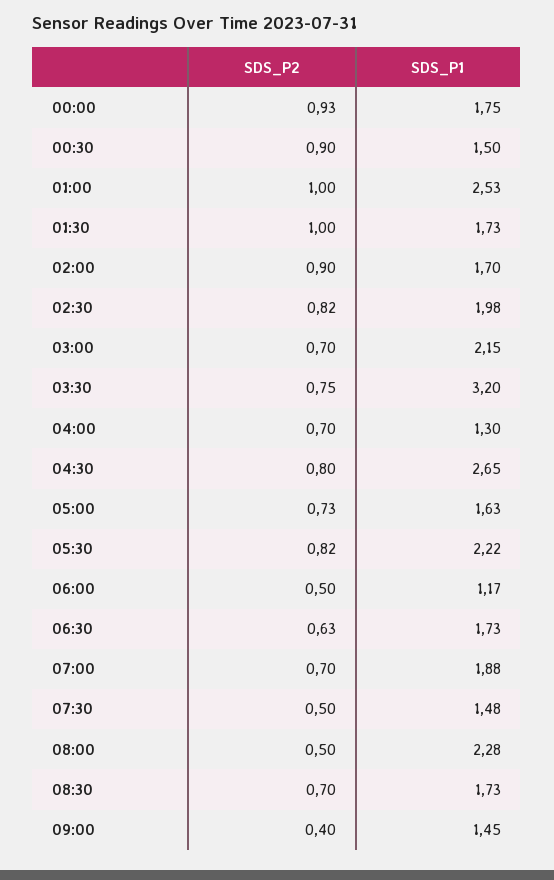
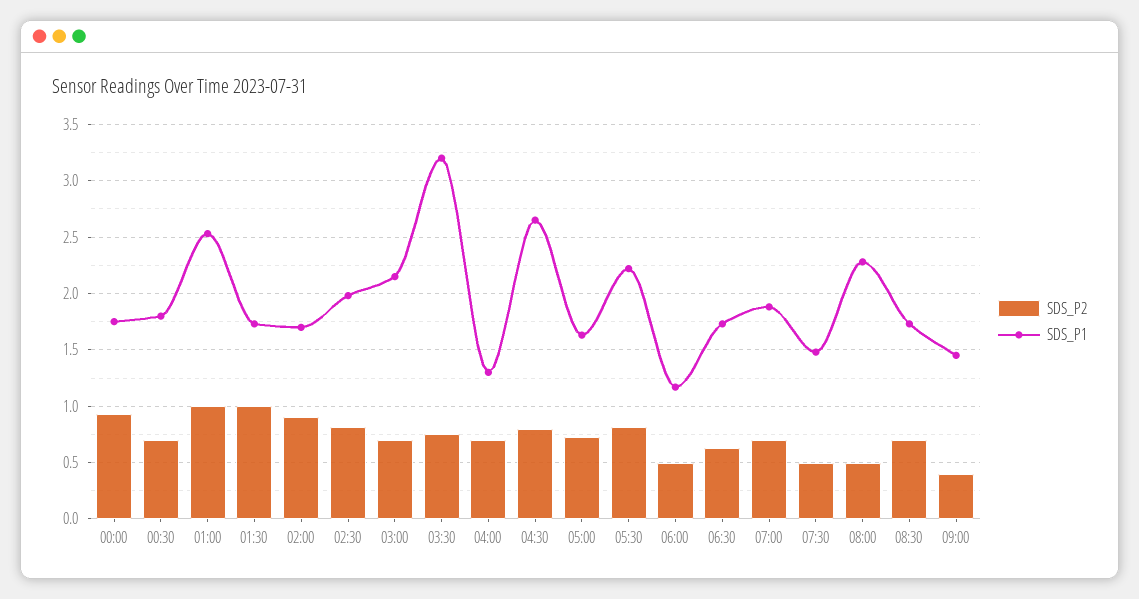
  {
    "SDS_P2": {
      "00:00": 0.93,
-     "00:30": 0.9,
+     "00:30": 0.7,
      "01:00": 1,
      "01:30": 1,
      "02:00": 0.9,
      "02:30": 0.82,
      "03:00": 0.7,
      "03:30": 0.75,
      "04:00": 0.7,
      "04:30": 0.8,
      "05:00": 0.73,
      "05:30": 0.82,
      "06:00": 0.5,
      "06:30": 0.63,
      "07:00": 0.7,
      "07:30": 0.5,
      "08:00": 0.5,
      "08:30": 0.7,
      "09:00": 0.4
    },
    "SDS_P1": {
      "00:00": 1.75,
-     "00:30": 1.5,
+     "00:30": 1.8,
      "01:00": 2.53,
      "01:30": 1.73,
      "02:00": 1.7,
      "02:30": 1.98,
      "03:00": 2.15,
      "03:30": 3.2,
      "04:00": 1.3,
      "04:30": 2.65,
      "05:00": 1.63,
      "05:30": 2.22,
      "06:00": 1.17,
      "06:30": 1.73,
      "07:00": 1.88,
      "07:30": 1.48,
      "08:00": 2.28,
      "08:30": 1.73,
      "09:00": 1.45
    }
  }

